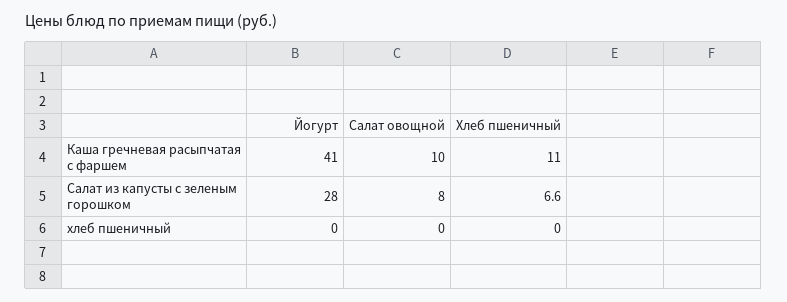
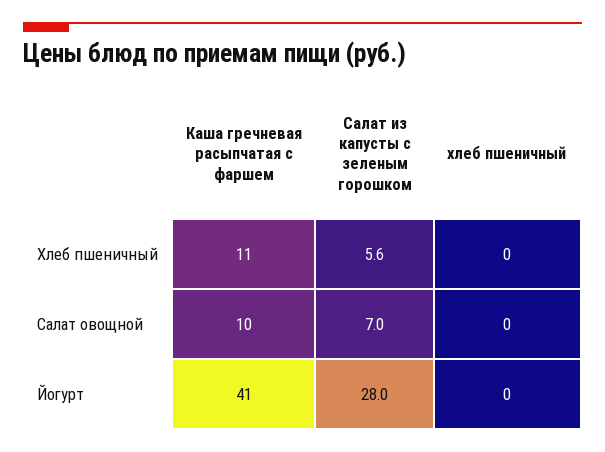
  {
    "Йогурт": {
      "Каша гречневая расыпчатая с фаршем": 41,
      "Салат из капусты с зеленым горошком": 28,
      "хлеб пшеничный": 0
    },
    "Салат овощной": {
      "Каша гречневая расыпчатая с фаршем": 10,
-     "Салат из капусты с зеленым горошком": 8,
+     "Салат из капусты с зеленым горошком": 7,
      "хлеб пшеничный": 0
    },
    "Хлеб пшеничный": {
      "Каша гречневая расыпчатая с фаршем": 11,
-     "Салат из капусты с зеленым горошком": 6.6,
+     "Салат из капусты с зеленым горошком": 5.6,
      "хлеб пшеничный": 0
    }
  }

